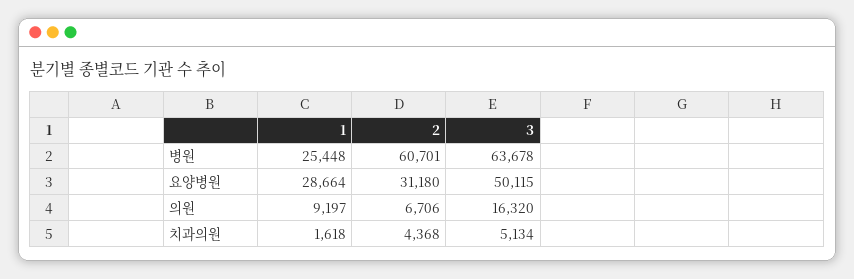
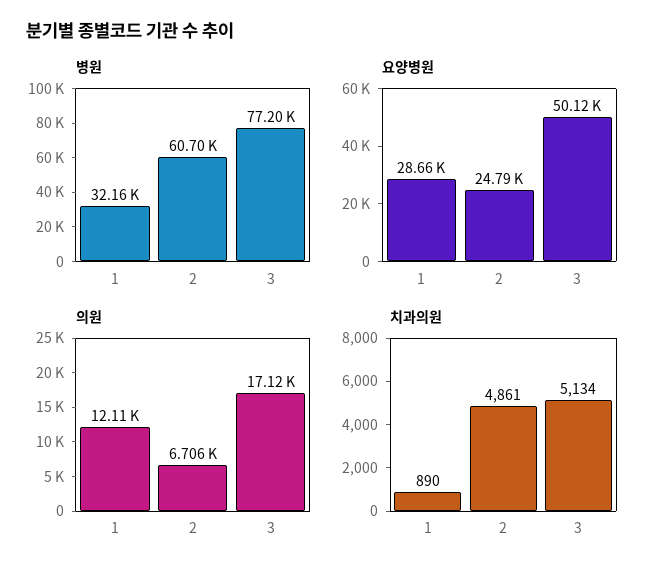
  {
    "병원": {
-     "1": 25448,
+     "1": 32160,
      "2": 60701,
-     "3": 63678
+     "3": 77200
    },
    "요양병원": {
      "1": 28664,
-     "2": 31180,
+     "2": 24790,
      "3": 50115
    },
    "의원": {
-     "1": 9197,
+     "1": 12110,
      "2": 6706,
-     "3": 16320
+     "3": 17120
    },
    "치과의원": {
-     "1": 1618,
+     "1": 890,
-     "2": 4368,
+     "2": 4861,
      "3": 5134
    }
  }

